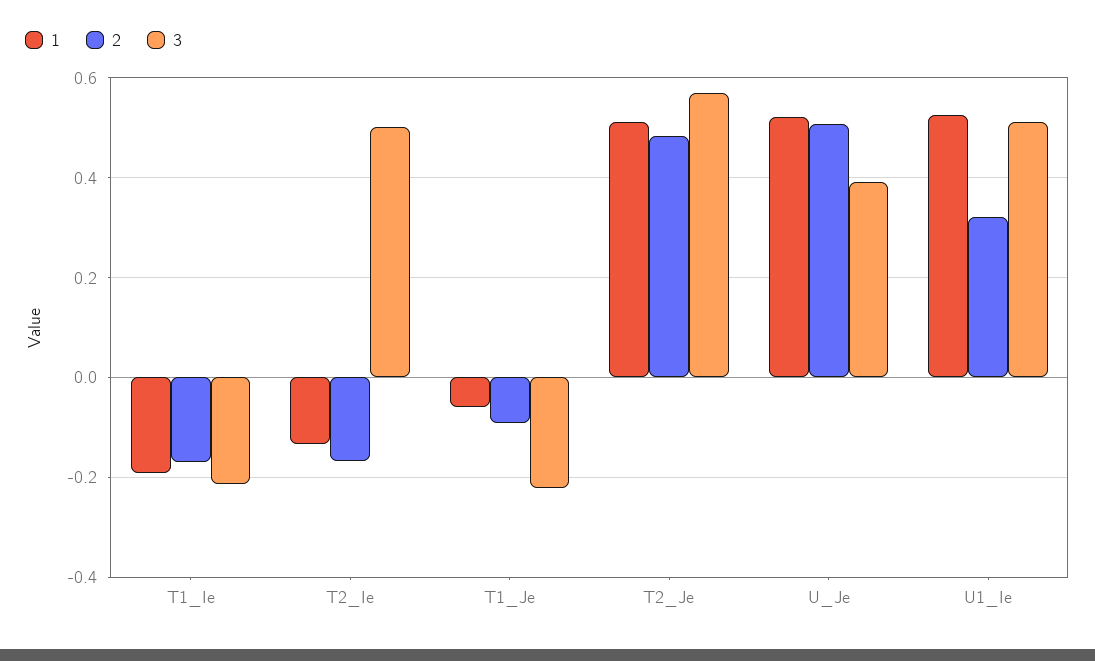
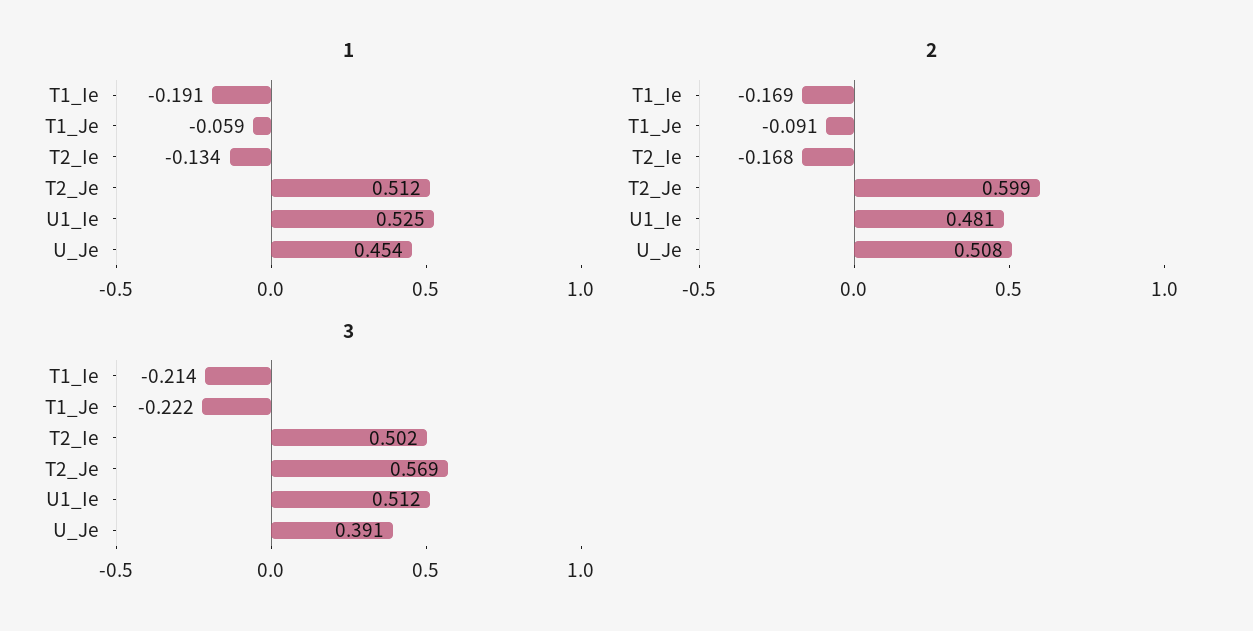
  {
    "1": {
      "T1_Ie": -0.191,
      "T2_Ie": -0.134,
      "T1_Je": -0.059,
      "T2_Je": 0.512,
-     "U_Je": 0.52,
+     "U_Je": 0.454,
      "U1_Ie": 0.525
    },
    "2": {
      "T1_Ie": -0.169,
      "T2_Ie": -0.168,
      "T1_Je": -0.091,
-     "T2_Je": 0.48,
+     "T2_Je": 0.599,
      "U_Je": 0.508,
-     "U1_Ie": 0.32
+     "U1_Ie": 0.481
    },
    "3": {
      "T1_Ie": -0.214,
      "T2_Ie": 0.502,
      "T1_Je": -0.222,
      "T2_Je": 0.569,
      "U_Je": 0.391,
      "U1_Ie": 0.512
    }
  }

